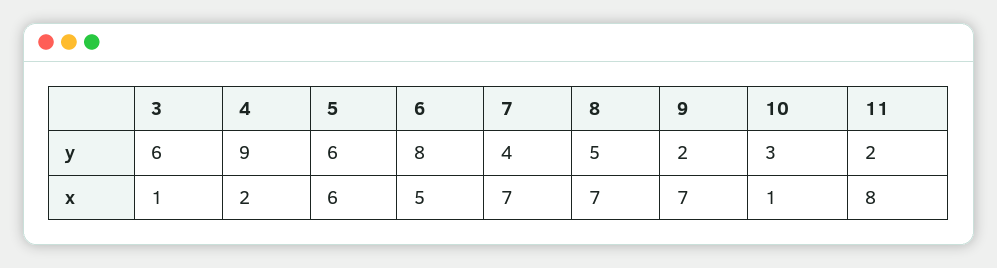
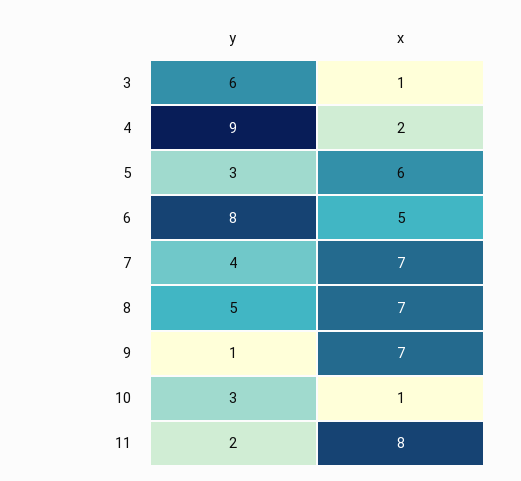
  {
    "3": {
      "y": 6,
      "x": 1
    },
    "4": {
      "y": 9,
      "x": 2
    },
    "5": {
-     "y": 6,
+     "y": 3,
      "x": 6
    },
    "6": {
      "y": 8,
      "x": 5
    },
    "7": {
      "y": 4,
      "x": 7
    },
    "8": {
      "y": 5,
      "x": 7
    },
    "9": {
-     "y": 2,
+     "y": 1,
      "x": 7
    },
    "10": {
      "y": 3,
      "x": 1
    },
    "11": {
      "y": 2,
      "x": 8
    }
  }

